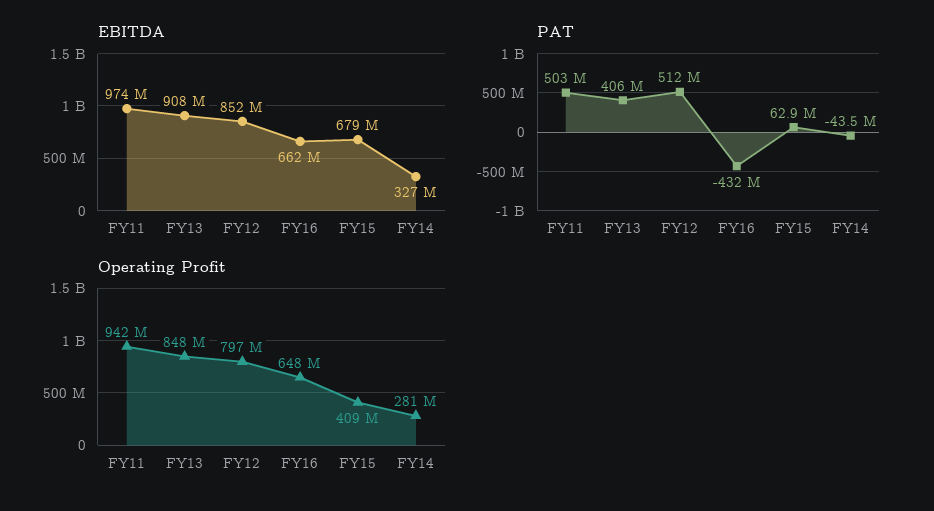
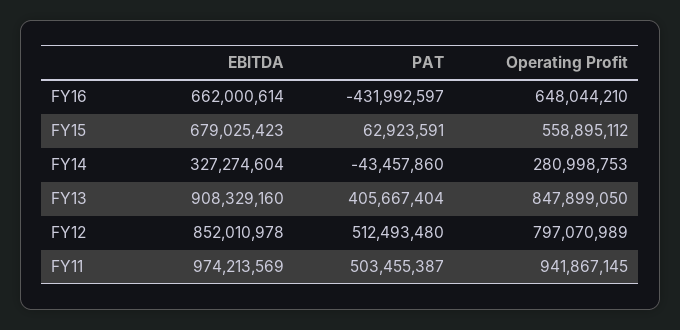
  {
    "EBITDA": {
      "FY11": 974213569,
      "FY13": 908329160,
      "FY12": 852010978,
      "FY16": 662000614,
      "FY15": 679025423,
      "FY14": 327274604
    },
    "PAT": {
      "FY11": 503455387,
      "FY13": 405667404,
      "FY12": 512493480,
      "FY16": -431992597,
      "FY15": 62923591,
      "FY14": -43457860
    },
    "Operating Profit": {
      "FY11": 941867145,
      "FY13": 847899050,
      "FY12": 797070989,
      "FY16": 648044210,
-     "FY15": 409000000,
+     "FY15": 558895112,
      "FY14": 280998753
    }
  }

